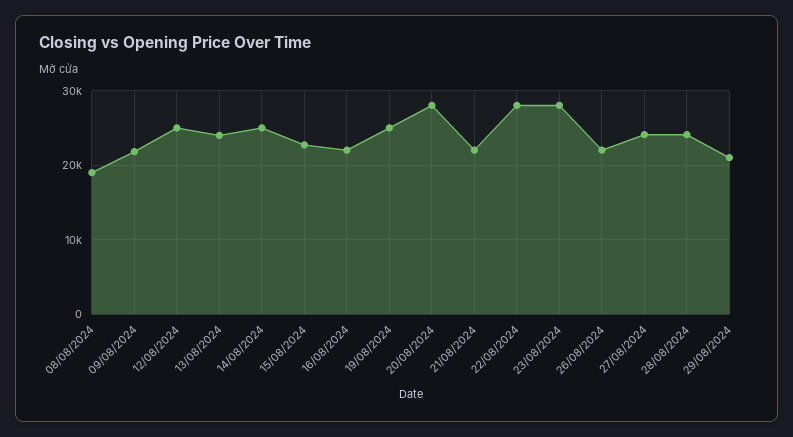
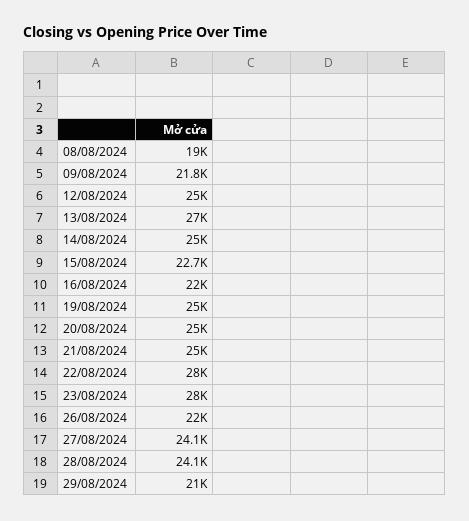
  {
    "08/08/2024": 19000,
    "09/08/2024": 21800,
    "12/08/2024": 25000,
-   "13/08/2024": 24000,
+   "13/08/2024": 27000,
    "14/08/2024": 25000,
    "15/08/2024": 22700,
    "16/08/2024": 22000,
    "19/08/2024": 25000,
-   "20/08/2024": 28000,
+   "20/08/2024": 25000,
-   "21/08/2024": 22000,
+   "21/08/2024": 25000,
    "22/08/2024": 28000,
    "23/08/2024": 28000,
    "26/08/2024": 22000,
    "27/08/2024": 24100,
    "28/08/2024": 24100,
    "29/08/2024": 21000
  }

